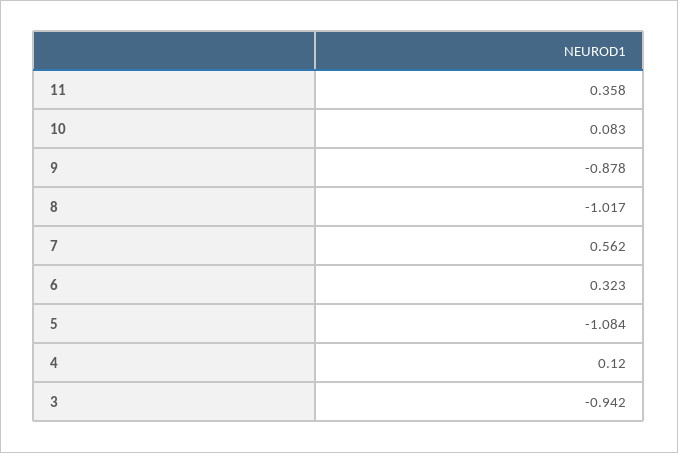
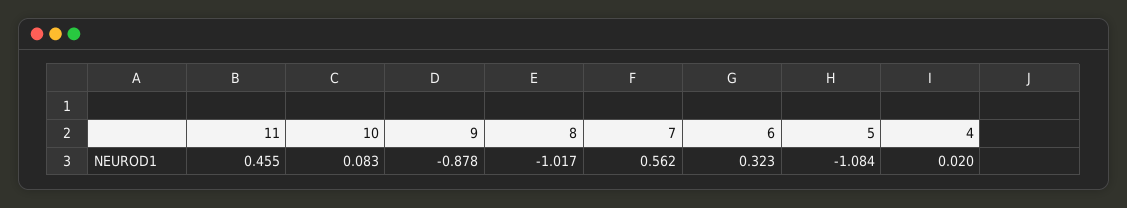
  {
-   "11": 0.358,
+   "11": 0.455,
    "10": 0.083,
    "9": -0.878,
    "8": -1.017,
    "7": 0.562,
    "6": 0.323,
    "5": -1.084,
-   "4": 0.12,
+   "4": 0.02
-   "3": -0.942
  }

